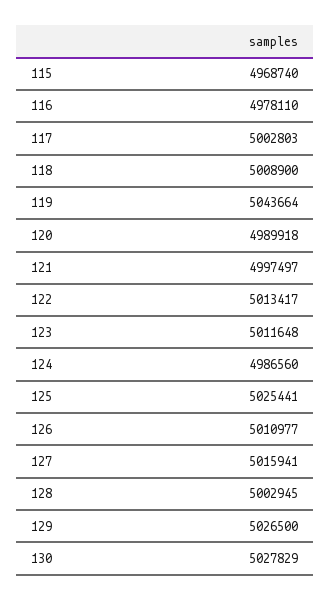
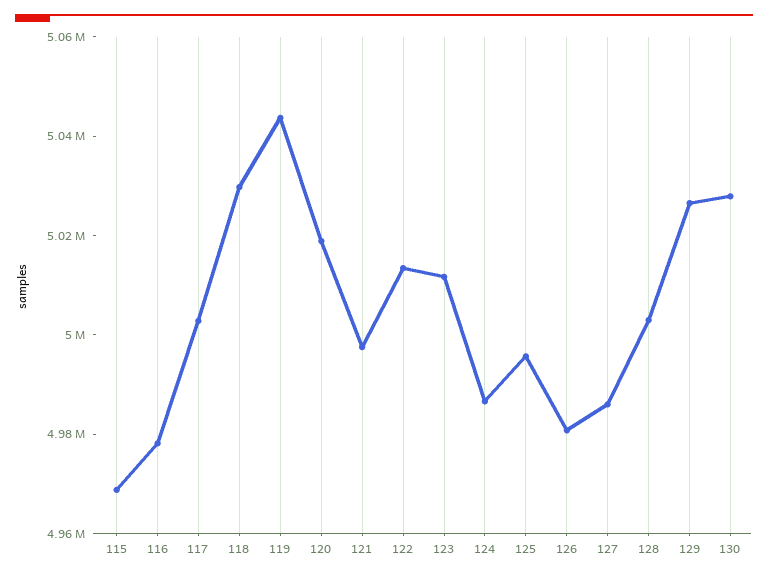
  {
    "115": 4968740,
    "116": 4978110,
    "117": 5002803,
-   "118": 5008900,
+   "118": 5030000,
    "119": 5043664,
-   "120": 4989918,
+   "120": 5020000,
    "121": 4997497,
    "122": 5013417,
    "123": 5011648,
    "124": 4986560,
-   "125": 5025441,
+   "125": 4995000,
-   "126": 5010977,
+   "126": 4980000,
-   "127": 5015941,
+   "127": 4985000,
    "128": 5002945,
    "129": 5026500,
    "130": 5027829
  }

